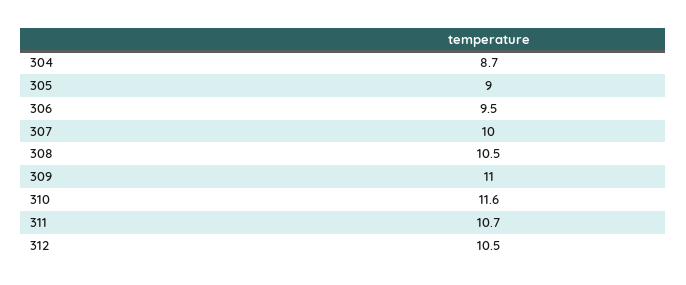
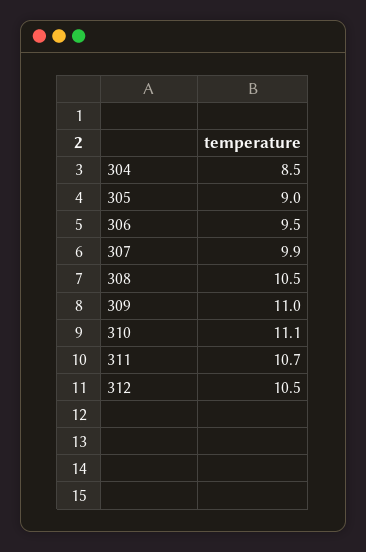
  {
-   "304": 8.7,
+   "304": 8.5,
    "305": 9,
    "306": 9.5,
-   "307": 10,
+   "307": 9.9,
    "308": 10.5,
    "309": 11,
-   "310": 11.6,
+   "310": 11.1,
    "311": 10.7,
    "312": 10.5
  }

